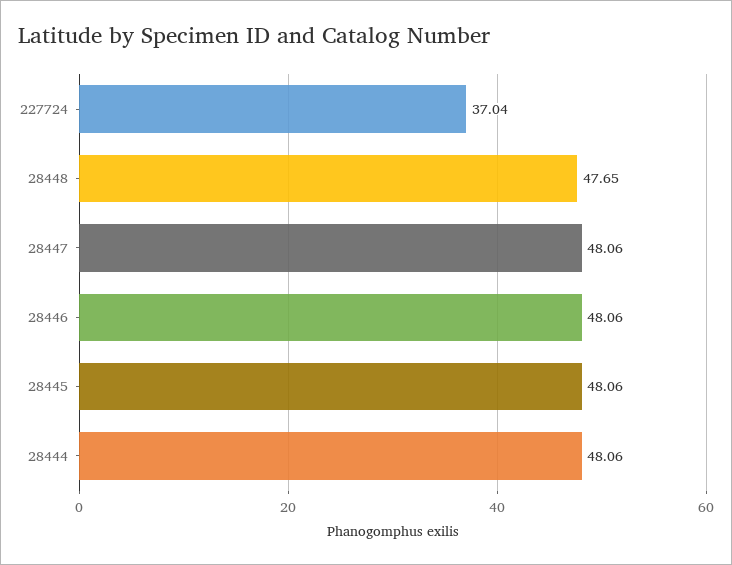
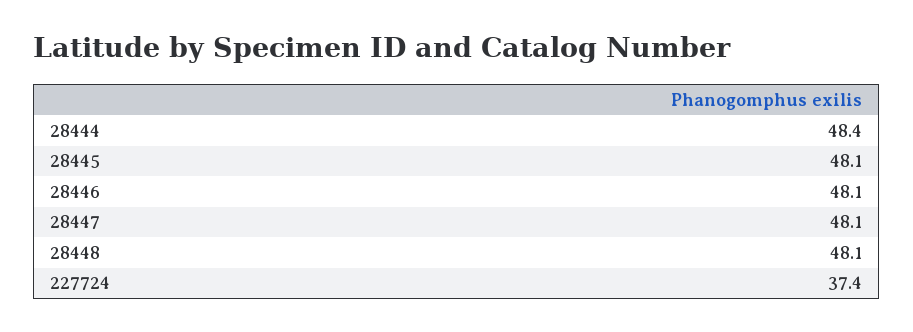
  {
-   "227724": 37.04,
+   "227724": 37.4,
-   "28448": 47.65,
+   "28448": 48.1,
    "28447": 48.06,
    "28446": 48.06,
    "28445": 48.06,
-   "28444": 48.06
+   "28444": 48.4
  }

